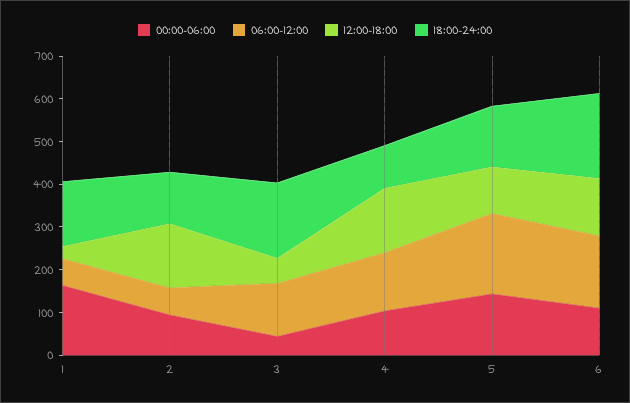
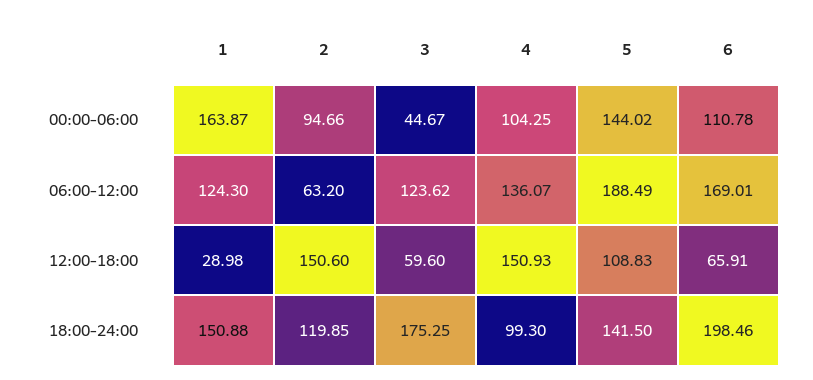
  {
    "00:00-06:00": {
      "1": 163.87,
      "2": 94.66,
      "3": 44.67,
      "4": 104.25,
      "5": 144.02,
      "6": 110.78
    },
    "06:00-12:00": {
-     "1": 60,
+     "1": 124.3,
      "2": 63.2,
      "3": 123.62,
      "4": 136.07,
      "5": 188.49,
      "6": 169.01
    },
    "12:00-18:00": {
      "1": 28.98,
      "2": 150.6,
      "3": 59.6,
      "4": 150.93,
      "5": 108.83,
-     "6": 140
+     "6": 65.91
    },
    "18:00-24:00": {
      "1": 150.88,
      "2": 119.85,
      "3": 175.25,
      "4": 99.3,
      "5": 141.5,
      "6": 198.46
    }
  }

